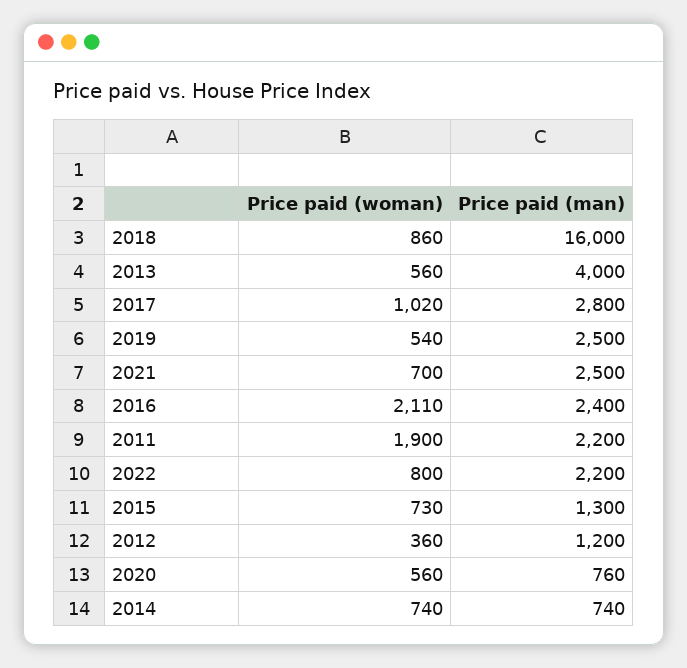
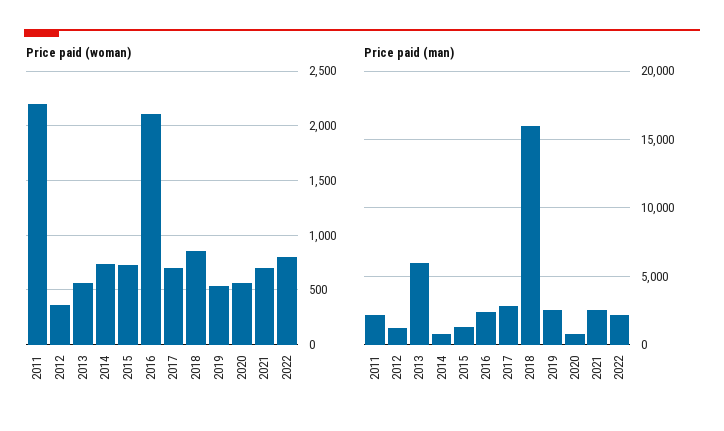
  {
    "Price paid (woman)": {
      "2018": 860,
      "2013": 560,
-     "2017": 1020,
+     "2017": 700,
      "2019": 540,
      "2021": 700,
      "2016": 2110,
-     "2011": 1900,
+     "2011": 2200,
      "2022": 800,
      "2015": 730,
      "2012": 360,
      "2020": 560,
      "2014": 740
    },
    "Price paid (man)": {
      "2018": 16000,
-     "2013": 4000,
+     "2013": 6000,
      "2017": 2800,
      "2019": 2500,
      "2021": 2500,
      "2016": 2400,
      "2011": 2200,
      "2022": 2200,
      "2015": 1300,
      "2012": 1200,
      "2020": 760,
      "2014": 740
    }
  }

